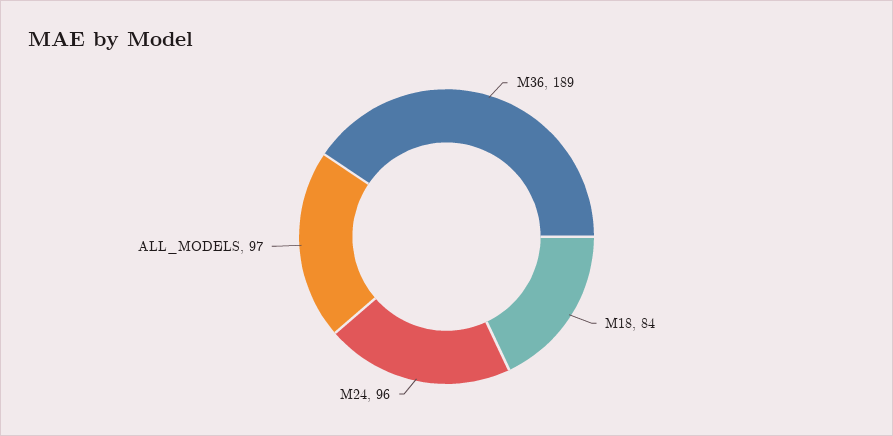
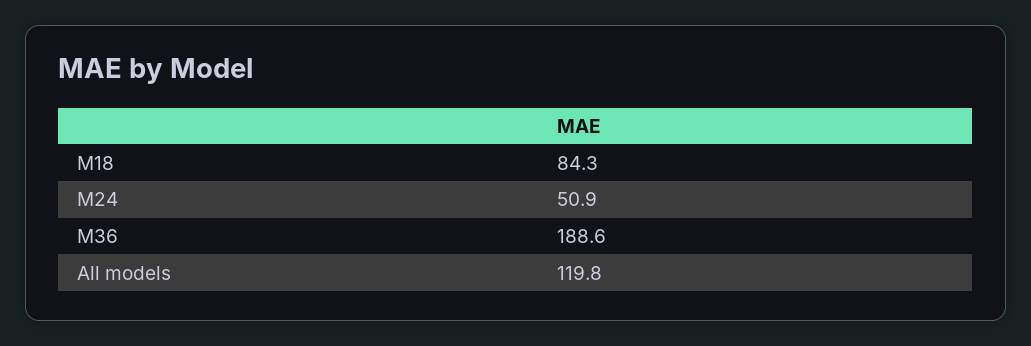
  {
    "M36": 188.6,
    "M18": 84.3,
-   "M24": 96,
+   "M24": 50.9,
-   "ALL_MODELS": 97
+   "ALL_MODELS": 119.8
  }

